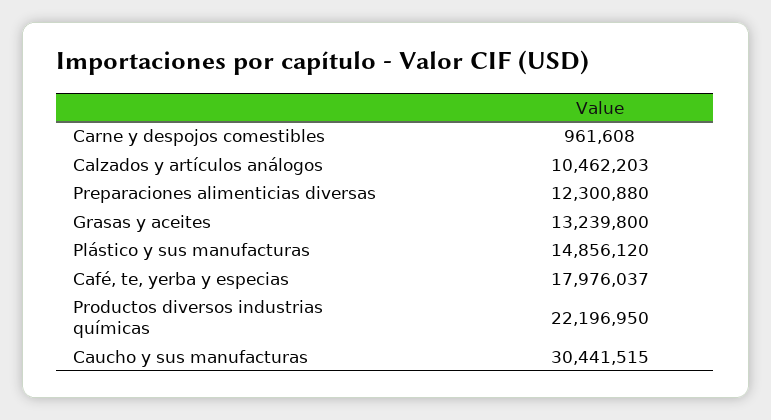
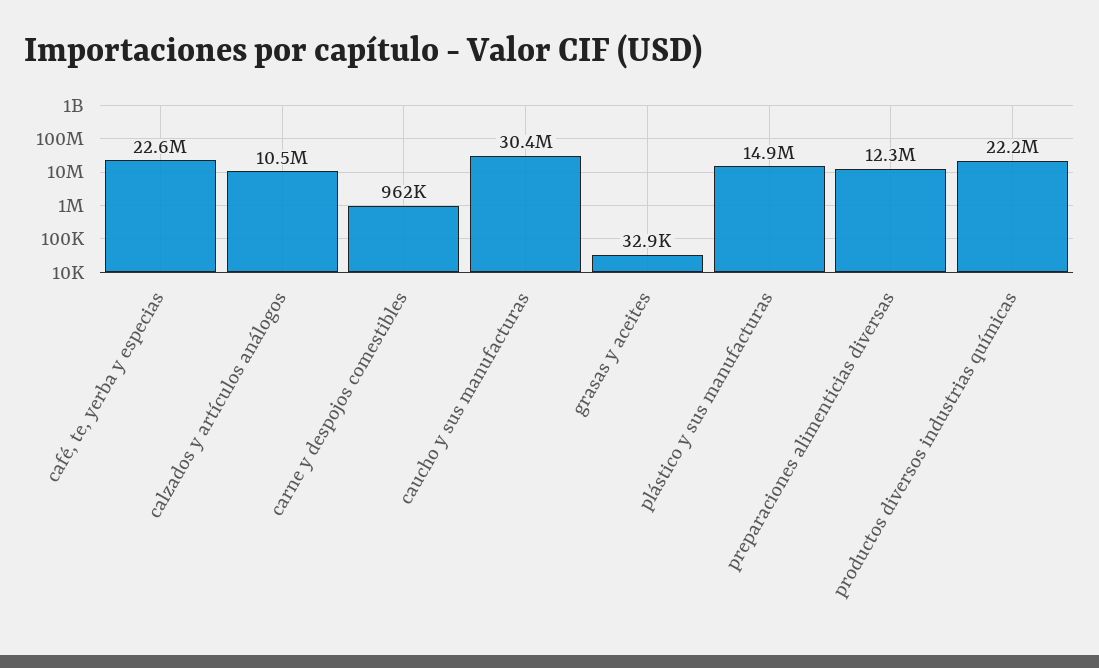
  {
    "Carne y despojos comestibles": 961608,
    "Calzados y artículos análogos": 10462203,
    "Preparaciones alimenticias diversas": 12300880,
-   "Grasas y aceites": 13239800,
+   "Grasas y aceites": 32900,
    "Plástico y sus manufacturas": 14856120,
-   "Café, te, yerba y especias": 17976037,
+   "Café, te, yerba y especias": 22600000,
    "Productos diversos industrias químicas": 22196950,
    "Caucho y sus manufacturas": 30441515
  }

